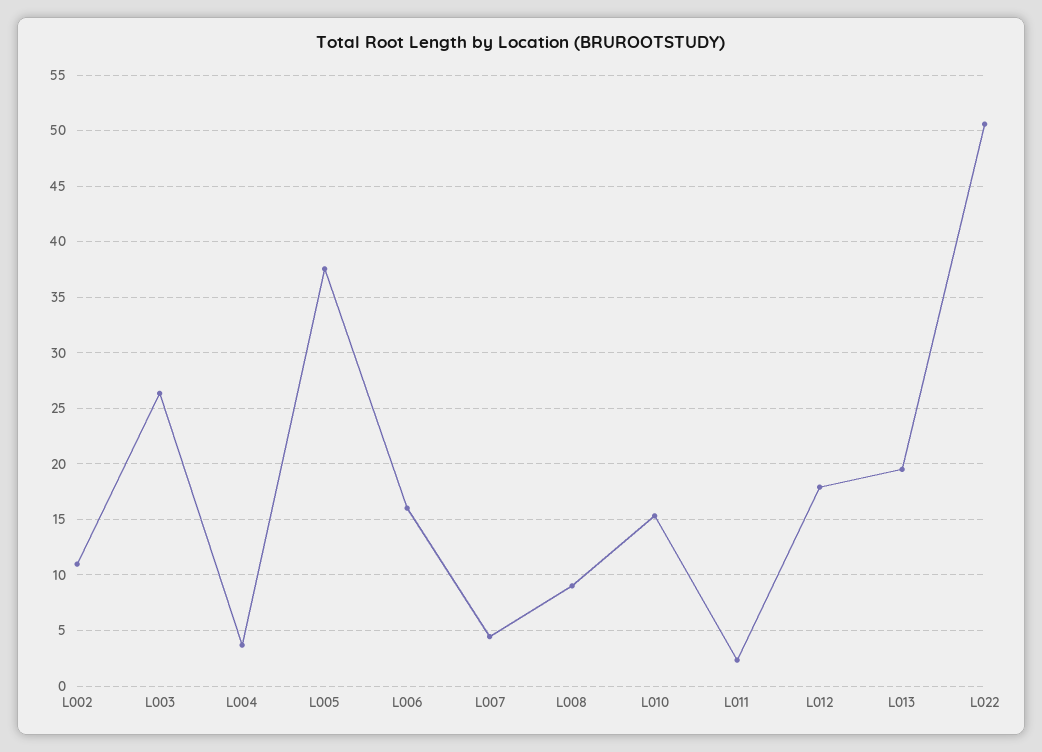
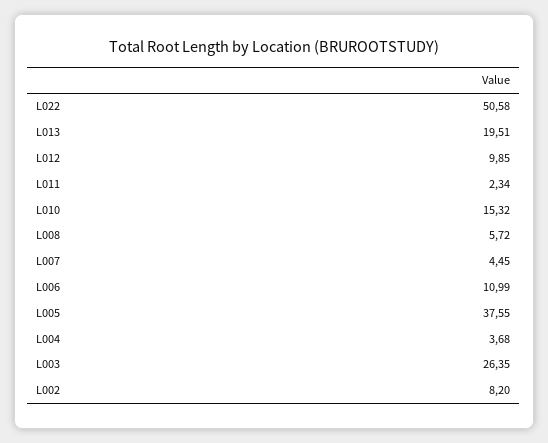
  {
-   "L002": 11,
+   "L002": 8.2,
    "L003": 26.35,
    "L004": 3.68,
    "L005": 37.55,
-   "L006": 16,
+   "L006": 10.99,
    "L007": 4.45,
-   "L008": 9,
+   "L008": 5.72,
    "L010": 15.32,
    "L011": 2.34,
-   "L012": 18,
+   "L012": 9.85,
    "L013": 19.51,
    "L022": 50.58
  }

